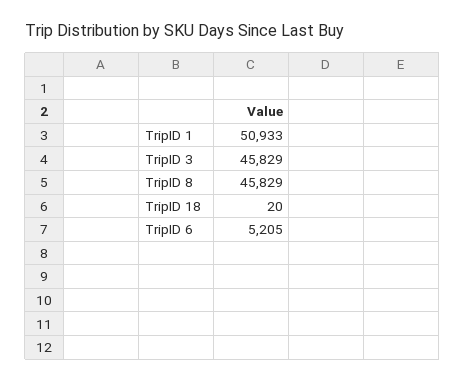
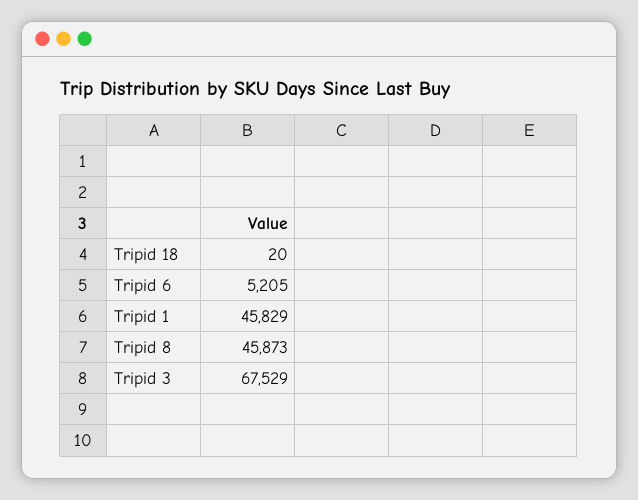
  {
-   "TripID 1": 50933,
+   "TripID 1": 45829,
-   "TripID 3": 45829,
+   "TripID 3": 67529,
-   "TripID 8": 45829,
+   "TripID 8": 45873,
    "TripID 18": 20,
    "TripID 6": 5205
  }

